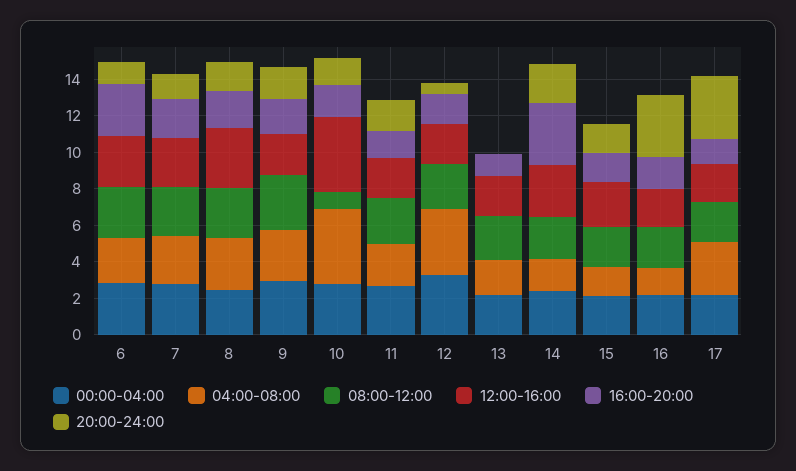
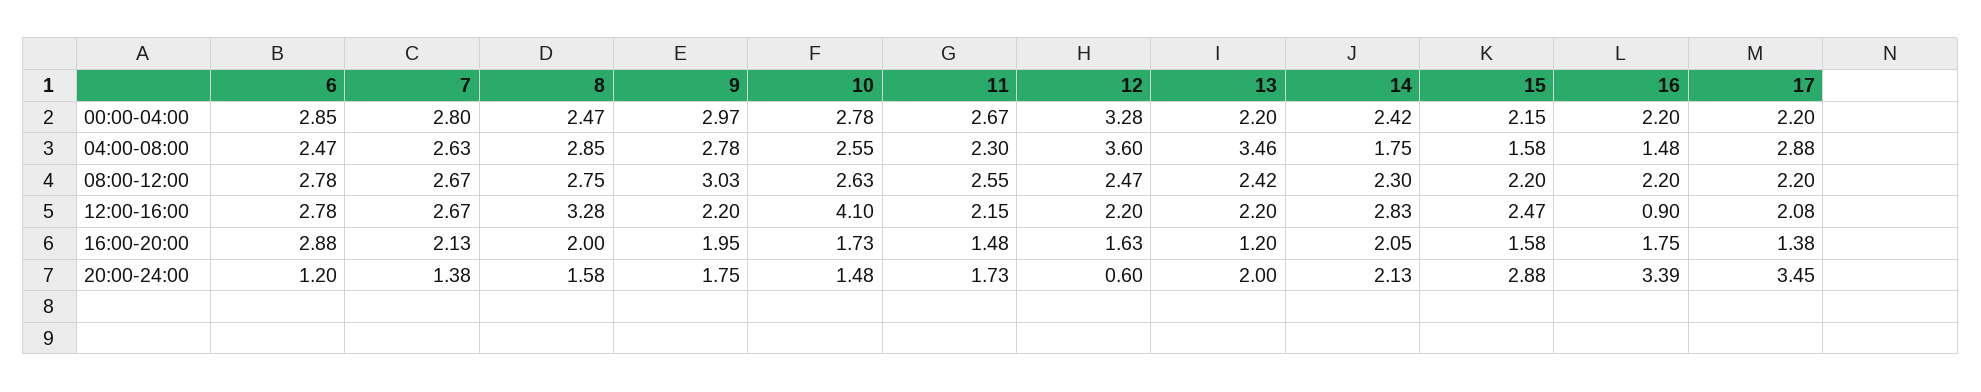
  {
    "00:00-04:00": {
      "6": 2.85,
      "7": 2.8,
      "8": 2.47,
      "9": 2.97,
      "10": 2.78,
      "11": 2.67,
      "12": 3.28,
      "13": 2.2,
      "14": 2.42,
      "15": 2.15,
      "16": 2.2,
      "17": 2.2
    },
    "04:00-08:00": {
      "6": 2.47,
      "7": 2.63,
      "8": 2.85,
      "9": 2.78,
-     "10": 4,
+     "10": 2.55,
      "11": 2.3,
      "12": 3.6,
-     "13": 2,
+     "13": 3.46,
      "14": 1.75,
      "15": 1.58,
      "16": 1.48,
      "17": 2.88
    },
    "08:00-12:00": {
      "6": 2.78,
      "7": 2.67,
      "8": 2.75,
      "9": 3.03,
-     "10": 1,
+     "10": 2.63,
      "11": 2.55,
      "12": 2.47,
      "13": 2.42,
      "14": 2.3,
      "15": 2.2,
      "16": 2.2,
      "17": 2.2
    },
    "12:00-16:00": {
      "6": 2.78,
      "7": 2.67,
      "8": 3.28,
      "9": 2.2,
      "10": 4.1,
      "11": 2.15,
      "12": 2.2,
      "13": 2.2,
      "14": 2.83,
      "15": 2.47,
-     "16": 2,
+     "16": 0.9,
      "17": 2.08
    },
    "16:00-20:00": {
      "6": 2.88,
      "7": 2.13,
      "8": 2,
      "9": 1.95,
      "10": 1.73,
      "11": 1.48,
      "12": 1.63,
      "13": 1.2,
-     "14": 3.5,
+     "14": 2.05,
      "15": 1.58,
      "16": 1.75,
      "17": 1.38
    },
    "20:00-24:00": {
      "6": 1.2,
      "7": 1.38,
      "8": 1.58,
      "9": 1.75,
      "10": 1.48,
      "11": 1.73,
      "12": 0.6,
-     "13": 0,
+     "13": 2,
      "14": 2.13,
-     "15": 1.5,
+     "15": 2.88,
      "16": 3.39,
      "17": 3.45
    }
  }

